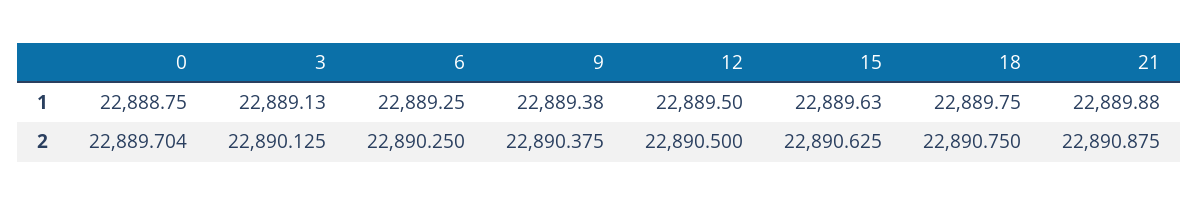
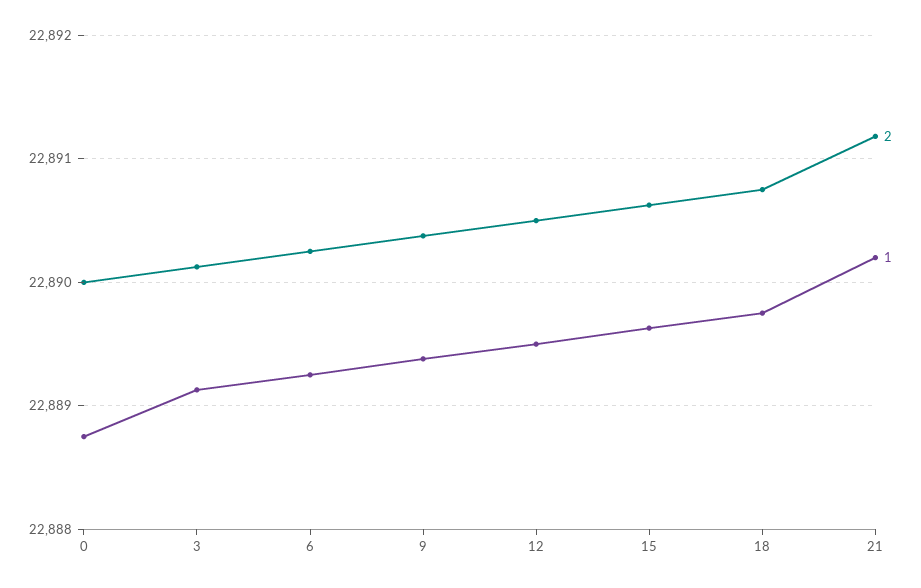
  {
    "1": {
      "0": 22888.75,
      "3": 22889.13,
      "6": 22889.25,
      "9": 22889.38,
      "12": 22889.5,
      "15": 22889.63,
      "18": 22889.75,
-     "21": 22889.88
+     "21": 22890.2
    },
    "2": {
-     "0": 22889.704,
+     "0": 22890,
      "3": 22890.125,
      "6": 22890.25,
      "9": 22890.375,
      "12": 22890.5,
      "15": 22890.625,
      "18": 22890.75,
-     "21": 22890.875
+     "21": 22891.2
    }
  }

